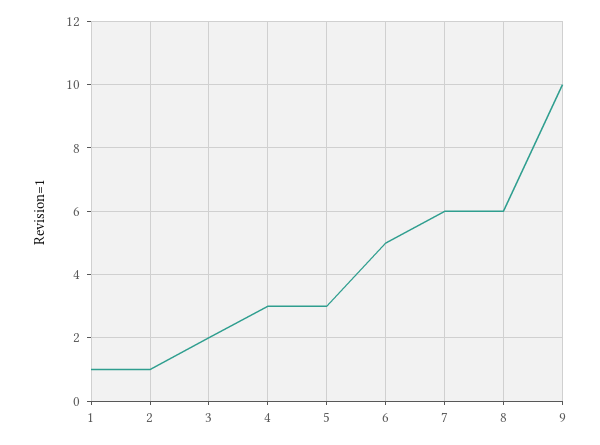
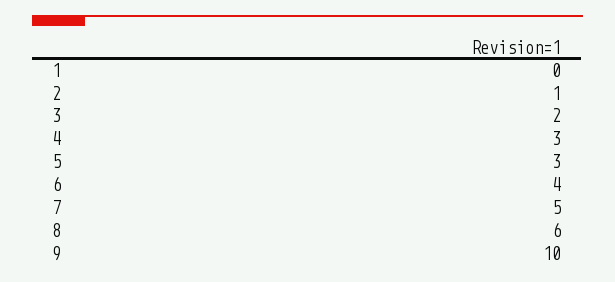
  {
-   "1": 1,
+   "1": 0,
    "2": 1,
    "3": 2,
    "4": 3,
    "5": 3,
-   "6": 5,
+   "6": 4,
-   "7": 6,
+   "7": 5,
    "8": 6,
    "9": 10
  }

